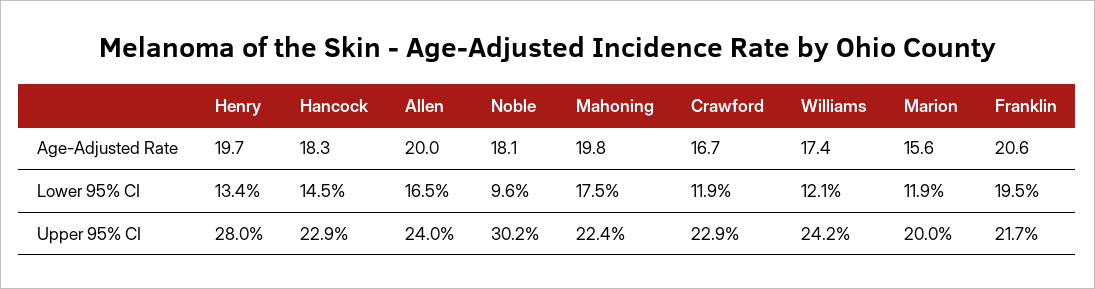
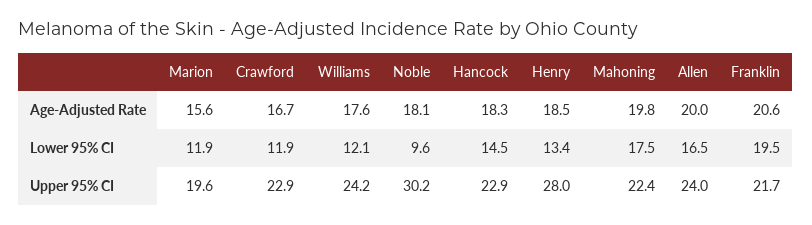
  {
    "Henry": {
-     "Age-Adjusted Rate": 19.7,
+     "Age-Adjusted Rate": 18.5,
      "Lower 95% CI": 13.4,
      "Upper 95% CI": 28
    },
    "Hancock": {
      "Age-Adjusted Rate": 18.3,
      "Lower 95% CI": 14.5,
      "Upper 95% CI": 22.9
    },
    "Allen": {
      "Age-Adjusted Rate": 20,
      "Lower 95% CI": 16.5,
      "Upper 95% CI": 24
    },
    "Noble": {
      "Age-Adjusted Rate": 18.1,
      "Lower 95% CI": 9.6,
      "Upper 95% CI": 30.2
    },
    "Mahoning": {
      "Age-Adjusted Rate": 19.8,
      "Lower 95% CI": 17.5,
      "Upper 95% CI": 22.4
    },
    "Crawford": {
      "Age-Adjusted Rate": 16.7,
      "Lower 95% CI": 11.9,
      "Upper 95% CI": 22.9
    },
    "Williams": {
-     "Age-Adjusted Rate": 17.4,
+     "Age-Adjusted Rate": 17.6,
      "Lower 95% CI": 12.1,
      "Upper 95% CI": 24.2
    },
    "Marion": {
      "Age-Adjusted Rate": 15.6,
      "Lower 95% CI": 11.9,
-     "Upper 95% CI": 20
+     "Upper 95% CI": 19.6
    },
    "Franklin": {
      "Age-Adjusted Rate": 20.6,
      "Lower 95% CI": 19.5,
      "Upper 95% CI": 21.7
    }
  }

